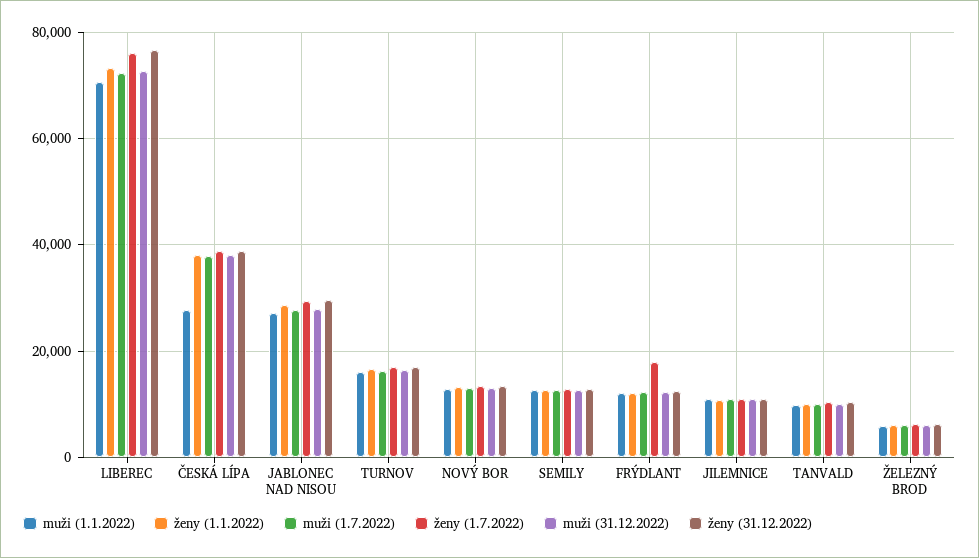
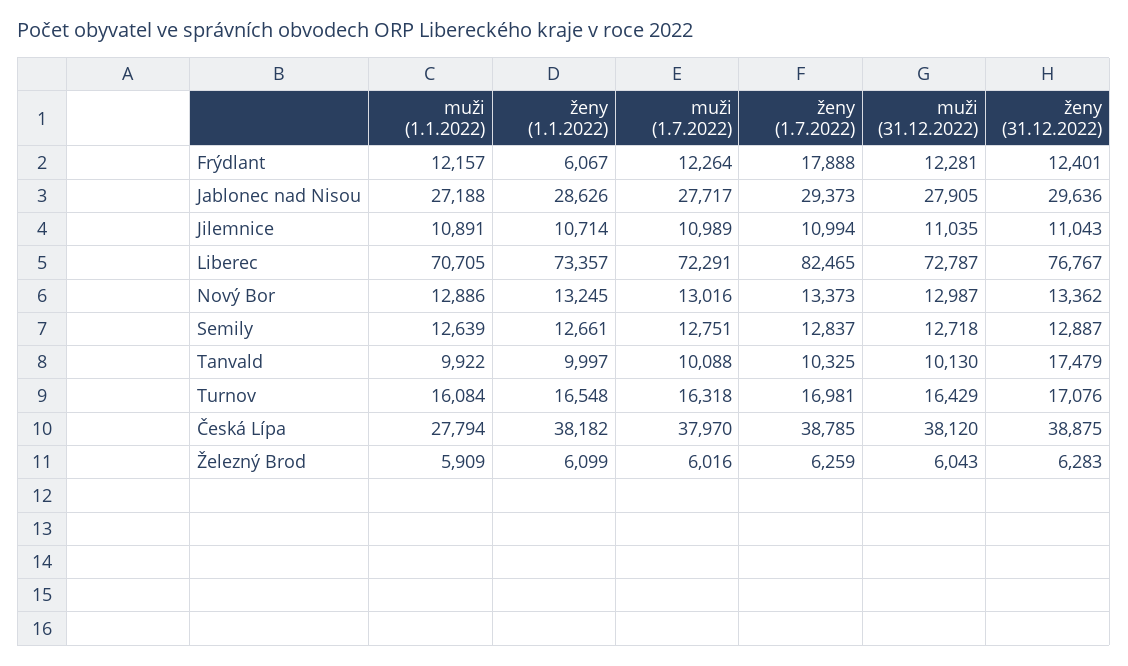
  {
    "muži (1.1.2022)": {
      "LIBEREC": 70705,
      "ČESKÁ LÍPA": 27794,
      "JABLONEC NAD NISOU": 27188,
      "TURNOV": 16084,
      "NOVÝ BOR": 12886,
      "SEMILY": 12639,
      "FRÝDLANT": 12157,
      "JILEMNICE": 10891,
      "TANVALD": 9922,
      "ŽELEZNÝ BROD": 5909
    },
    "ženy (1.1.2022)": {
      "LIBEREC": 73357,
      "ČESKÁ LÍPA": 38182,
      "JABLONEC NAD NISOU": 28626,
      "TURNOV": 16548,
      "NOVÝ BOR": 13245,
      "SEMILY": 12661,
-     "FRÝDLANT": 12000,
+     "FRÝDLANT": 6067,
      "JILEMNICE": 10714,
      "TANVALD": 9997,
      "ŽELEZNÝ BROD": 6099
    },
    "muži (1.7.2022)": {
      "LIBEREC": 72291,
      "ČESKÁ LÍPA": 37970,
      "JABLONEC NAD NISOU": 27717,
      "TURNOV": 16318,
      "NOVÝ BOR": 13016,
      "SEMILY": 12751,
      "FRÝDLANT": 12264,
      "JILEMNICE": 10989,
      "TANVALD": 10088,
      "ŽELEZNÝ BROD": 6016
    },
    "ženy (1.7.2022)": {
-     "LIBEREC": 76000,
+     "LIBEREC": 82465,
      "ČESKÁ LÍPA": 38785,
      "JABLONEC NAD NISOU": 29373,
      "TURNOV": 16981,
      "NOVÝ BOR": 13373,
      "SEMILY": 12837,
      "FRÝDLANT": 17888,
      "JILEMNICE": 10994,
      "TANVALD": 10325,
      "ŽELEZNÝ BROD": 6259
    },
    "muži (31.12.2022)": {
      "LIBEREC": 72787,
      "ČESKÁ LÍPA": 38120,
      "JABLONEC NAD NISOU": 27905,
      "TURNOV": 16429,
      "NOVÝ BOR": 12987,
      "SEMILY": 12718,
      "FRÝDLANT": 12281,
      "JILEMNICE": 11035,
      "TANVALD": 10130,
      "ŽELEZNÝ BROD": 6043
    },
    "ženy (31.12.2022)": {
      "LIBEREC": 76767,
      "ČESKÁ LÍPA": 38875,
      "JABLONEC NAD NISOU": 29636,
      "TURNOV": 17076,
      "NOVÝ BOR": 13362,
      "SEMILY": 12887,
      "FRÝDLANT": 12401,
      "JILEMNICE": 11043,
-     "TANVALD": 10000,
+     "TANVALD": 17479,
      "ŽELEZNÝ BROD": 6283
    }
  }

